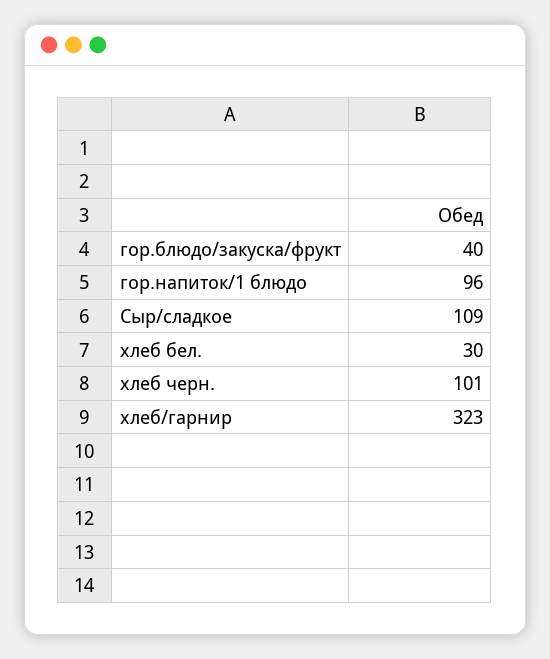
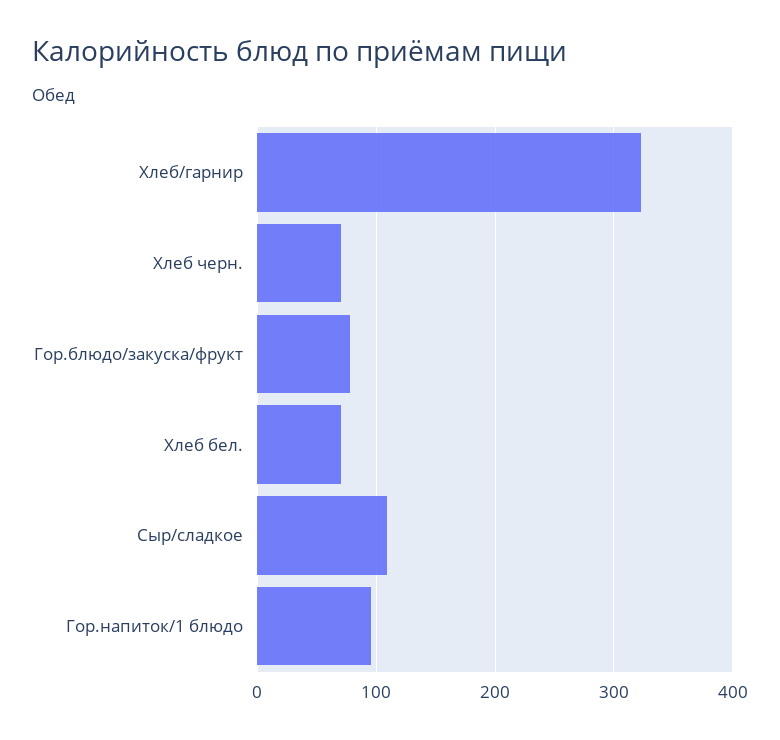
  {
-   "гор.блюдо/закуска/фрукт": 40,
+   "гор.блюдо/закуска/фрукт": 80,
    "гор.напиток/1 блюдо": 96,
    "Сыр/сладкое": 109,
-   "хлеб бел.": 30,
+   "хлеб бел.": 70,
-   "хлеб черн.": 101,
+   "хлеб черн.": 70,
    "хлеб/гарнир": 323
  }

